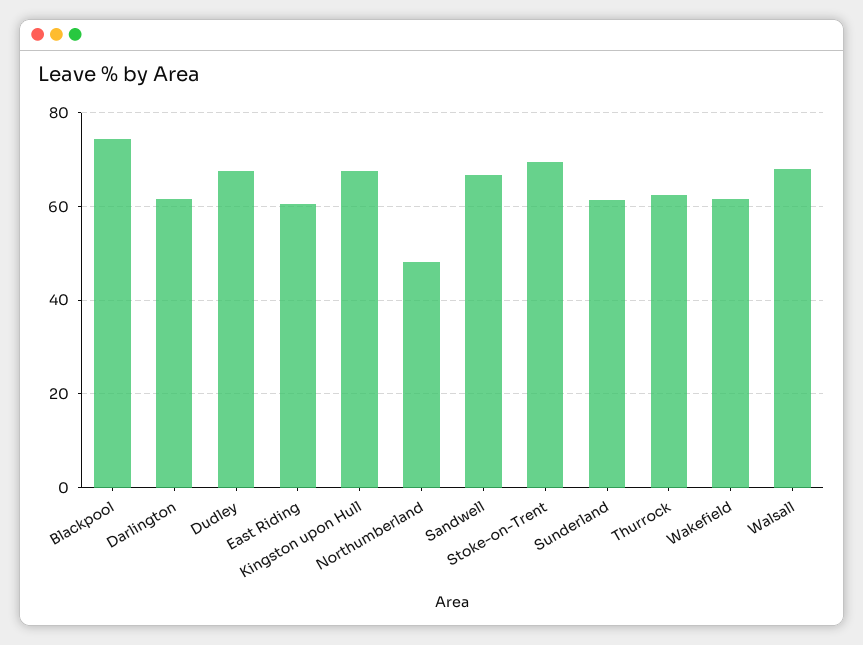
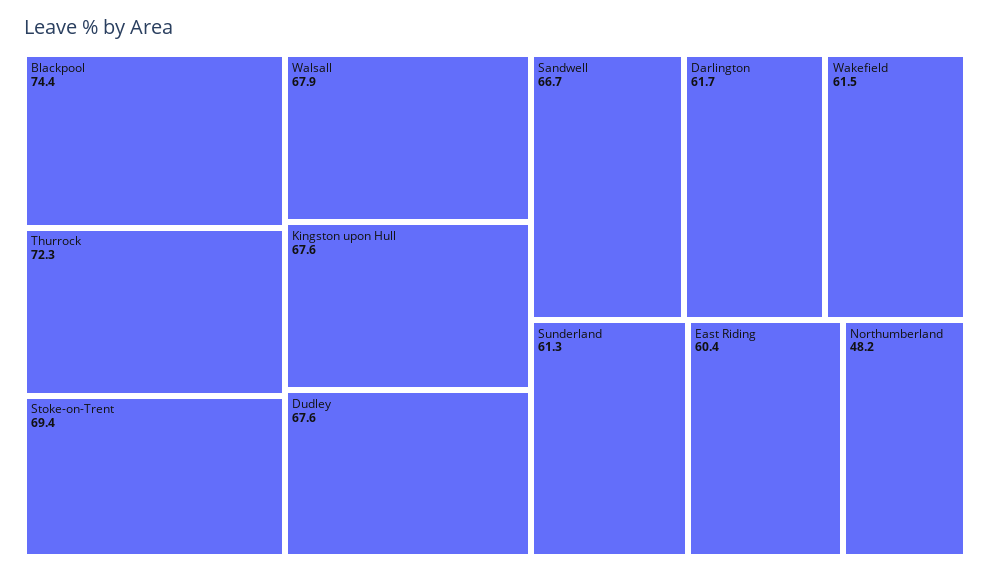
  {
    "Blackpool": 74.4,
    "Darlington": 61.7,
    "Dudley": 67.6,
    "East Riding": 60.4,
    "Kingston upon Hull": 67.6,
    "Northumberland": 48.2,
    "Sandwell": 66.7,
    "Stoke-on-Trent": 69.4,
    "Sunderland": 61.3,
-   "Thurrock": 62,
+   "Thurrock": 72.3,
    "Wakefield": 61.5,
    "Walsall": 67.9
  }

